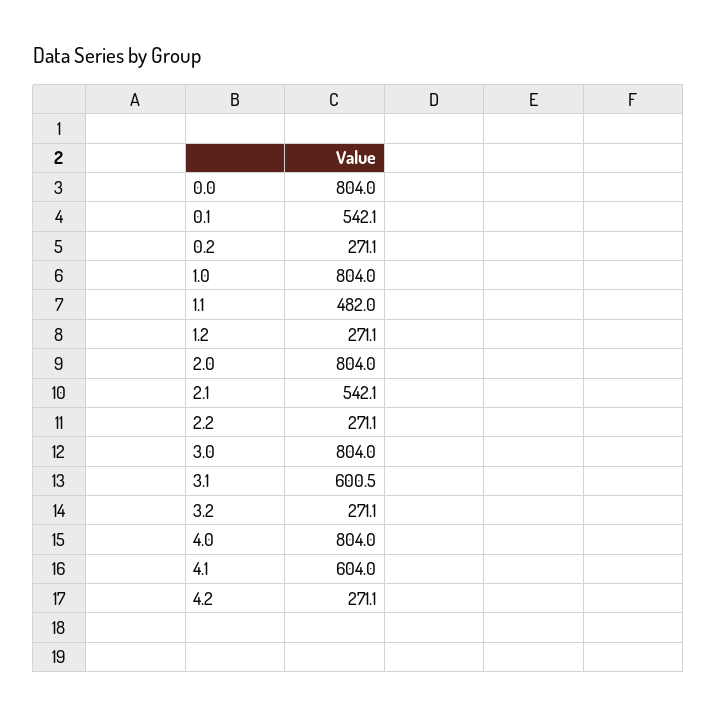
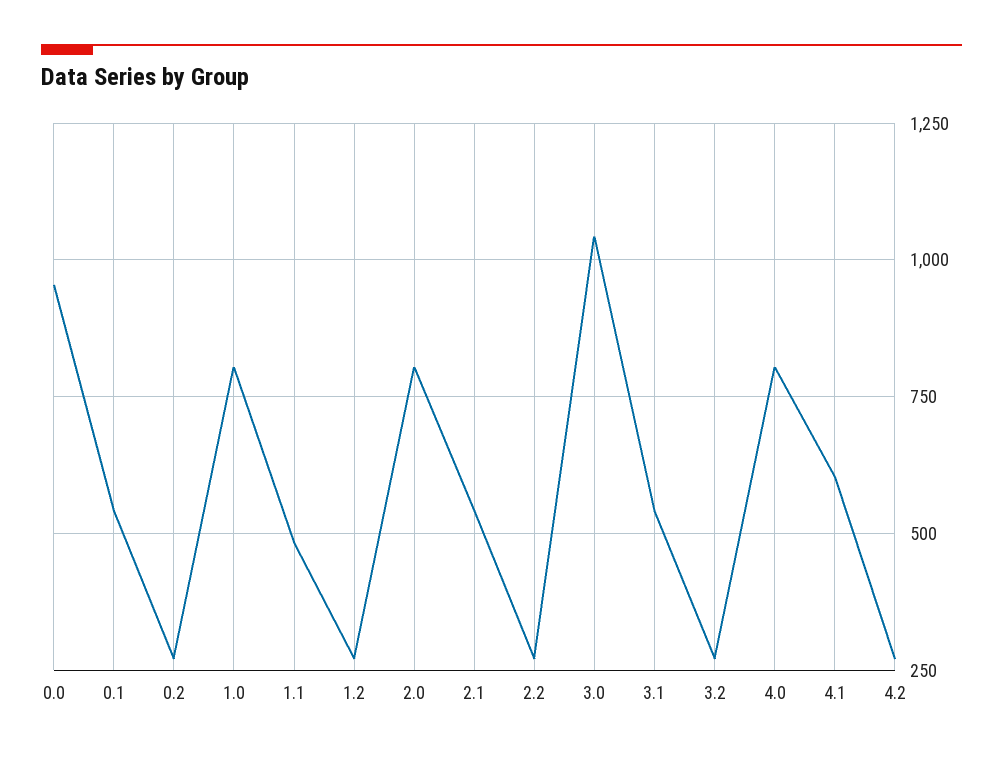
  {
-   "0.0": 804,
+   "0.0": 950,
    "0.1": 542.1,
    "0.2": 271.1,
    "1.0": 804,
    "1.1": 482,
    "1.2": 271.1,
    "2.0": 804,
    "2.1": 542.1,
    "2.2": 271.1,
-   "3.0": 804,
+   "3.0": 1050,
-   "3.1": 600.5,
+   "3.1": 550,
    "3.2": 271.1,
    "4.0": 804,
    "4.1": 604,
    "4.2": 271.1
  }

